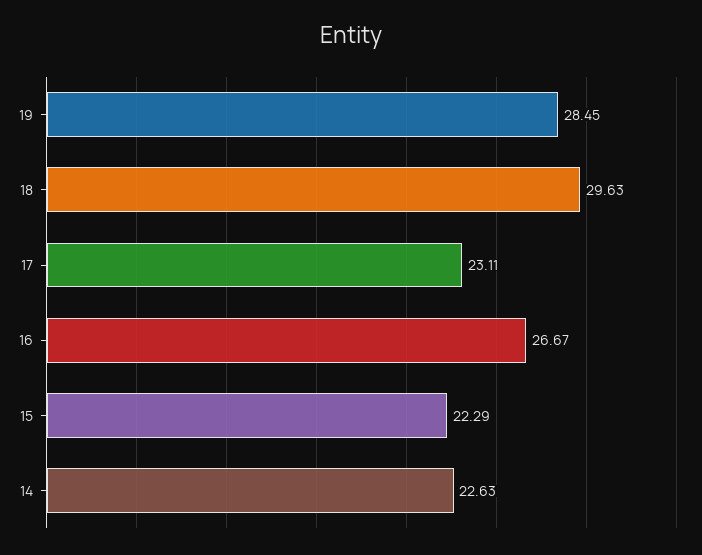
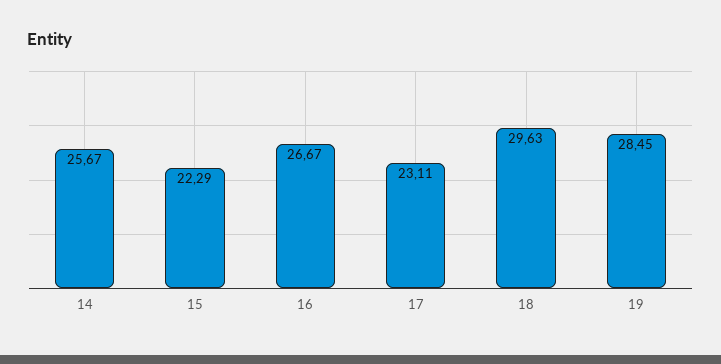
  {
    "19": 28.45,
    "18": 29.63,
    "17": 23.11,
    "16": 26.67,
    "15": 22.29,
-   "14": 22.63
+   "14": 25.67
  }

